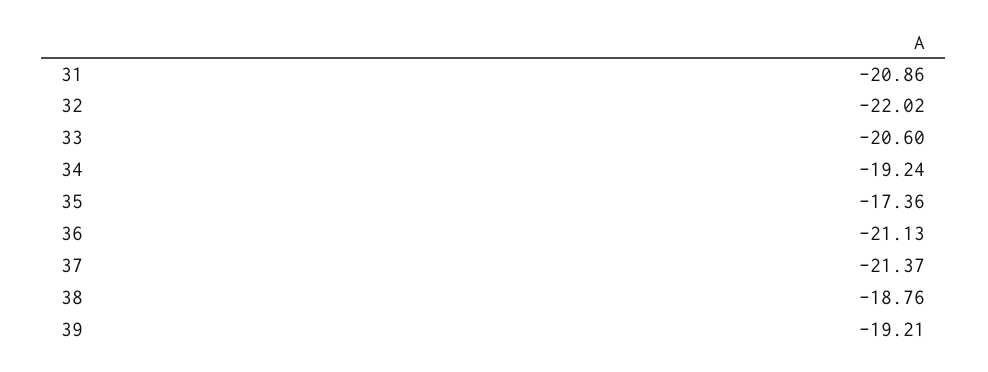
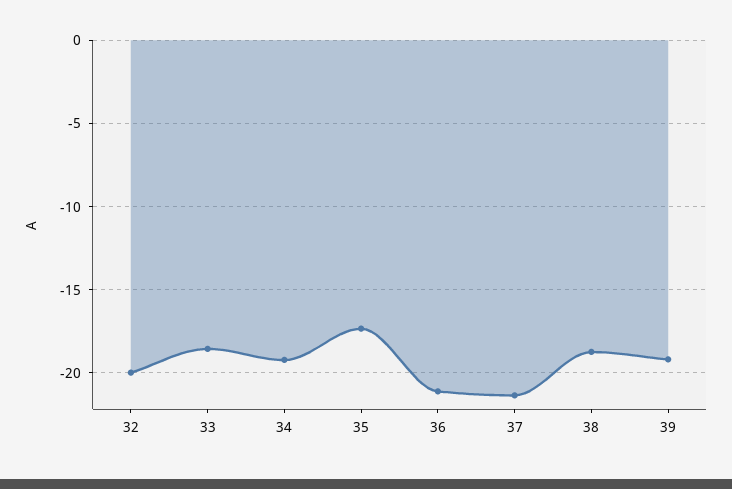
  {
-   "31": -20.86,
-   "32": -22.02,
+   "32": -20,
-   "33": -20.6,
+   "33": -18.5,
    "34": -19.24,
    "35": -17.36,
    "36": -21.13,
    "37": -21.37,
    "38": -18.76,
    "39": -19.21
  }

